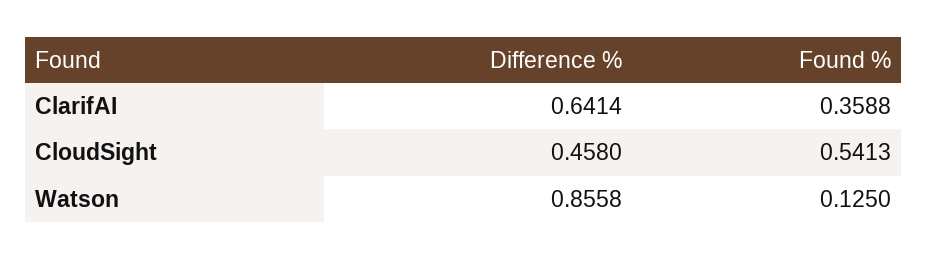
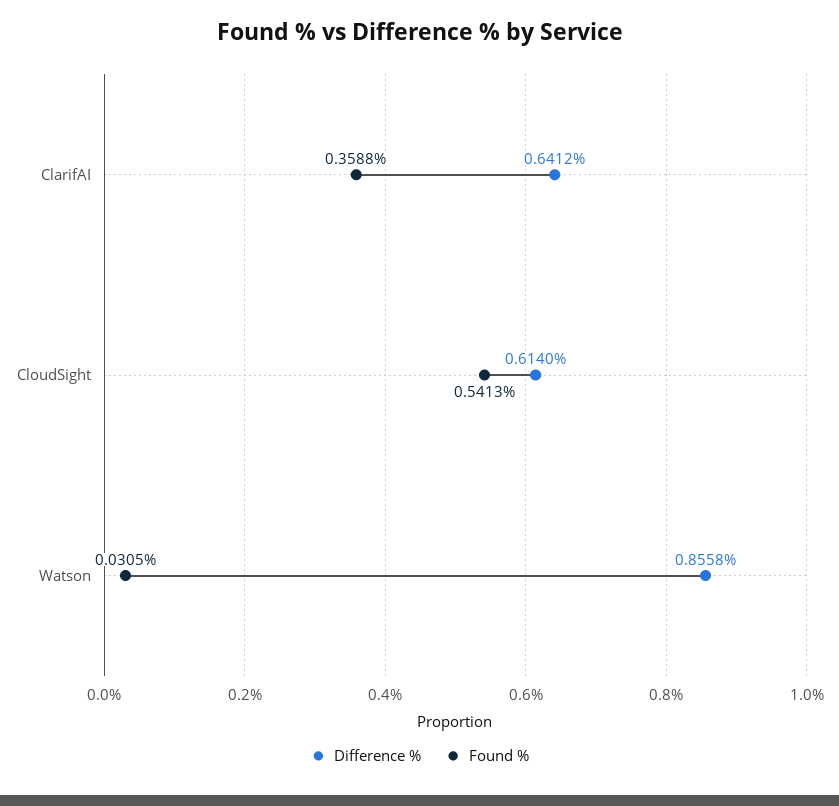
  {
    "Difference %": {
-     "ClarifAI": 0.6414,
+     "ClarifAI": 0.6412,
-     "CloudSight": 0.458,
+     "CloudSight": 0.614,
      "Watson": 0.8558
    },
    "Found %": {
      "ClarifAI": 0.3588,
      "CloudSight": 0.5413,
-     "Watson": 0.125
+     "Watson": 0.0305
    }
  }

